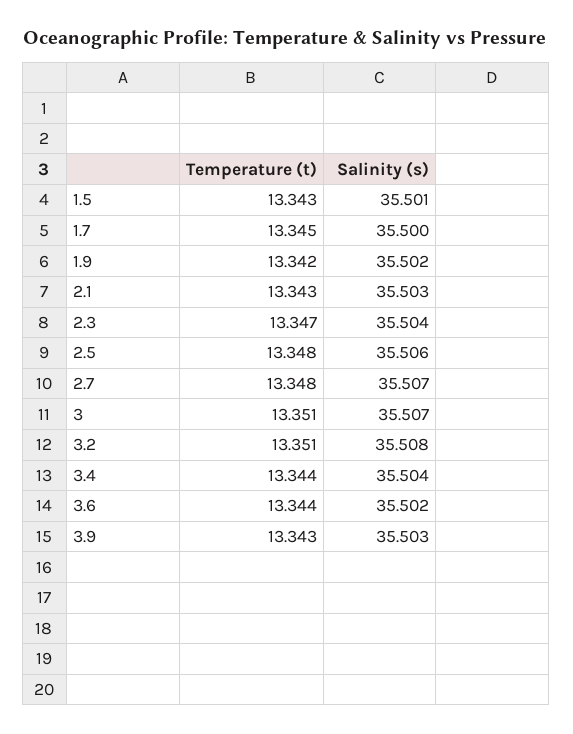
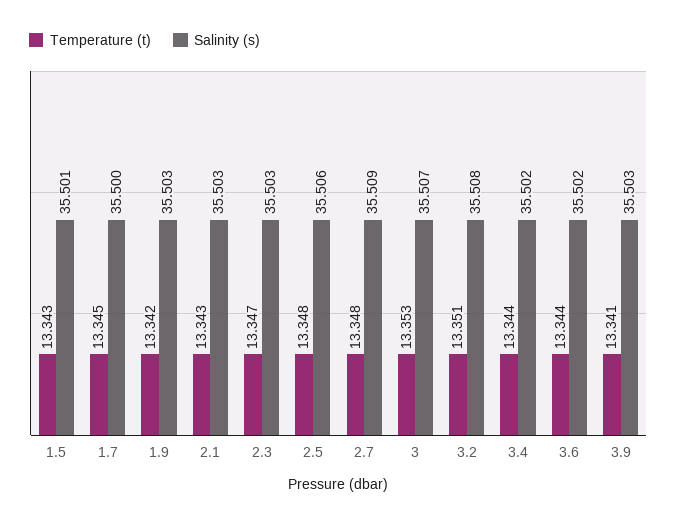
  {
    "Temperature (t)": {
      "1.5": 13.343,
      "1.7": 13.345,
      "1.9": 13.342,
      "2.1": 13.343,
      "2.3": 13.347,
      "2.5": 13.348,
      "2.7": 13.348,
-     "3": 13.351,
+     "3": 13.353,
      "3.2": 13.351,
      "3.4": 13.344,
      "3.6": 13.344,
-     "3.9": 13.343
+     "3.9": 13.341
    },
    "Salinity (s)": {
      "1.5": 35.501,
      "1.7": 35.5,
-     "1.9": 35.502,
+     "1.9": 35.503,
      "2.1": 35.503,
-     "2.3": 35.504,
+     "2.3": 35.503,
      "2.5": 35.506,
-     "2.7": 35.507,
+     "2.7": 35.509,
      "3": 35.507,
      "3.2": 35.508,
-     "3.4": 35.504,
+     "3.4": 35.502,
      "3.6": 35.502,
      "3.9": 35.503
    }
  }

